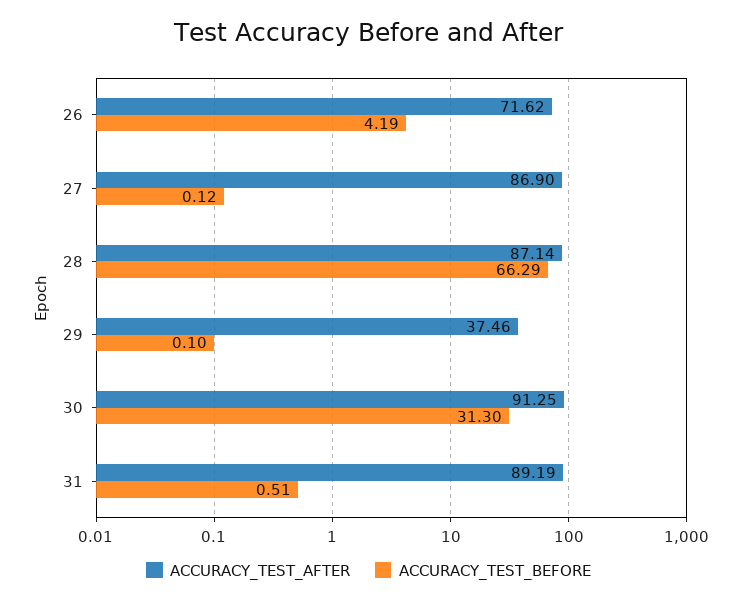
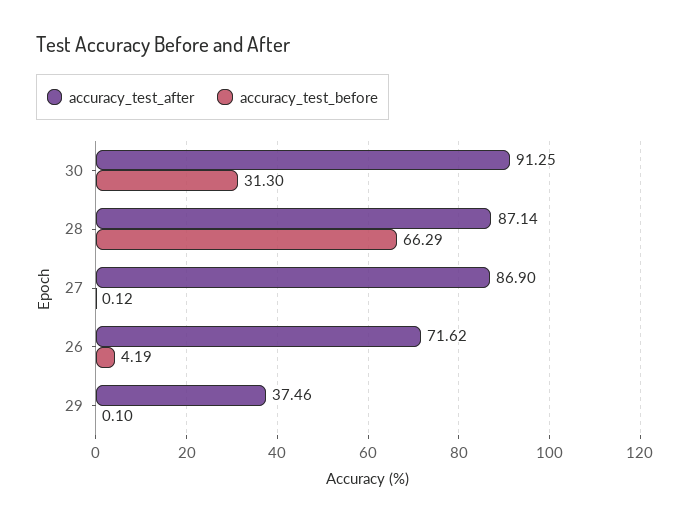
  {
    "ACCURACY_TEST_AFTER": {
      "26": 71.62,
      "27": 86.9,
      "28": 87.14,
      "29": 37.46,
-     "30": 91.25,
+     "30": 91.25
-     "31": 89.19
    },
    "ACCURACY_TEST_BEFORE": {
      "26": 4.19,
      "27": 0.12,
      "28": 66.29,
      "29": 0.1,
-     "30": 31.3,
+     "30": 31.3
-     "31": 0.51
    }
  }

